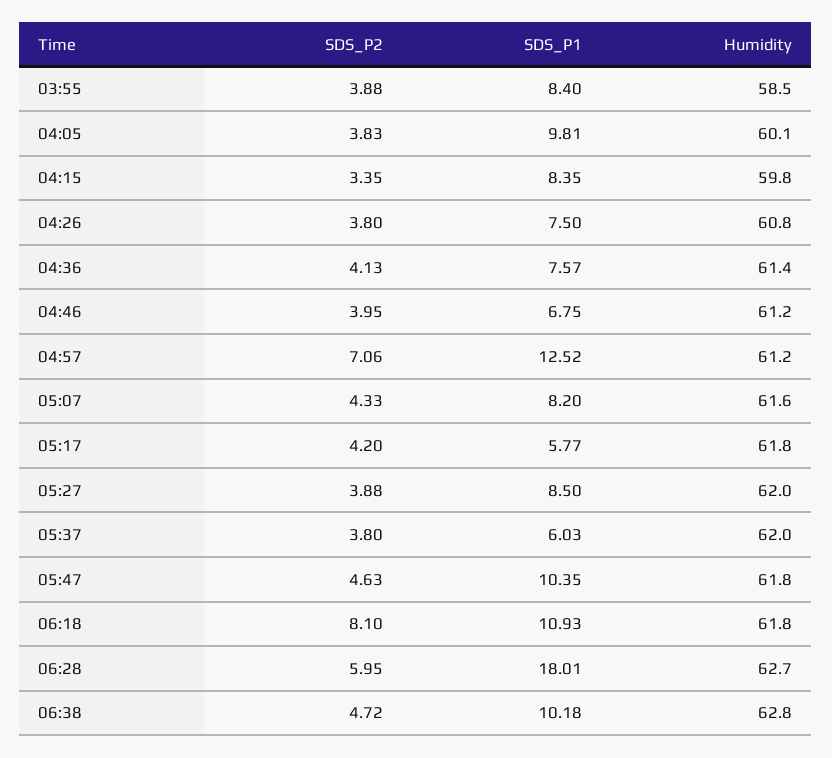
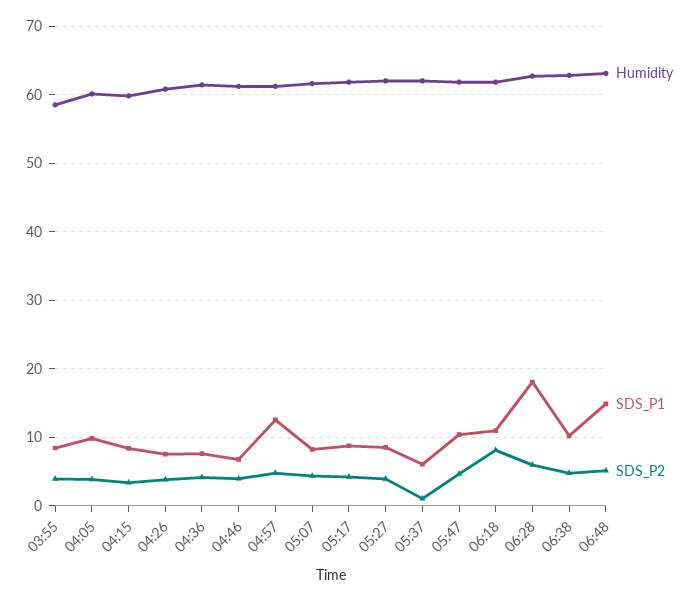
  {
    "SDS_P2": {
      "03:55": 3.88,
      "04:05": 3.83,
      "04:15": 3.35,
      "04:26": 3.8,
      "04:36": 4.13,
      "04:46": 3.95,
-     "04:57": 7.06,
+     "04:57": 5,
      "05:07": 4.33,
      "05:17": 4.2,
      "05:27": 3.88,
-     "05:37": 3.8,
+     "05:37": 1,
      "05:47": 4.63,
      "06:18": 8.1,
      "06:28": 5.95,
-     "06:38": 4.72
+     "06:38": 4.72,
+     "06:48": 5
    },
    "SDS_P1": {
      "03:55": 8.4,
      "04:05": 9.81,
      "04:15": 8.35,
      "04:26": 7.5,
      "04:36": 7.57,
      "04:46": 6.75,
      "04:57": 12.52,
      "05:07": 8.2,
-     "05:17": 5.77,
+     "05:17": 9,
      "05:27": 8.5,
      "05:37": 6.03,
      "05:47": 10.35,
      "06:18": 10.93,
      "06:28": 18.01,
-     "06:38": 10.18
+     "06:38": 10.18,
+     "06:48": 15
    },
    "Humidity": {
      "03:55": 58.5,
      "04:05": 60.1,
      "04:15": 59.8,
      "04:26": 60.8,
      "04:36": 61.4,
      "04:46": 61.2,
      "04:57": 61.2,
      "05:07": 61.6,
      "05:17": 61.8,
      "05:27": 62,
      "05:37": 62,
      "05:47": 61.8,
      "06:18": 61.8,
      "06:28": 62.7,
-     "06:38": 62.8
+     "06:38": 62.8,
+     "06:48": 63
    }
  }

